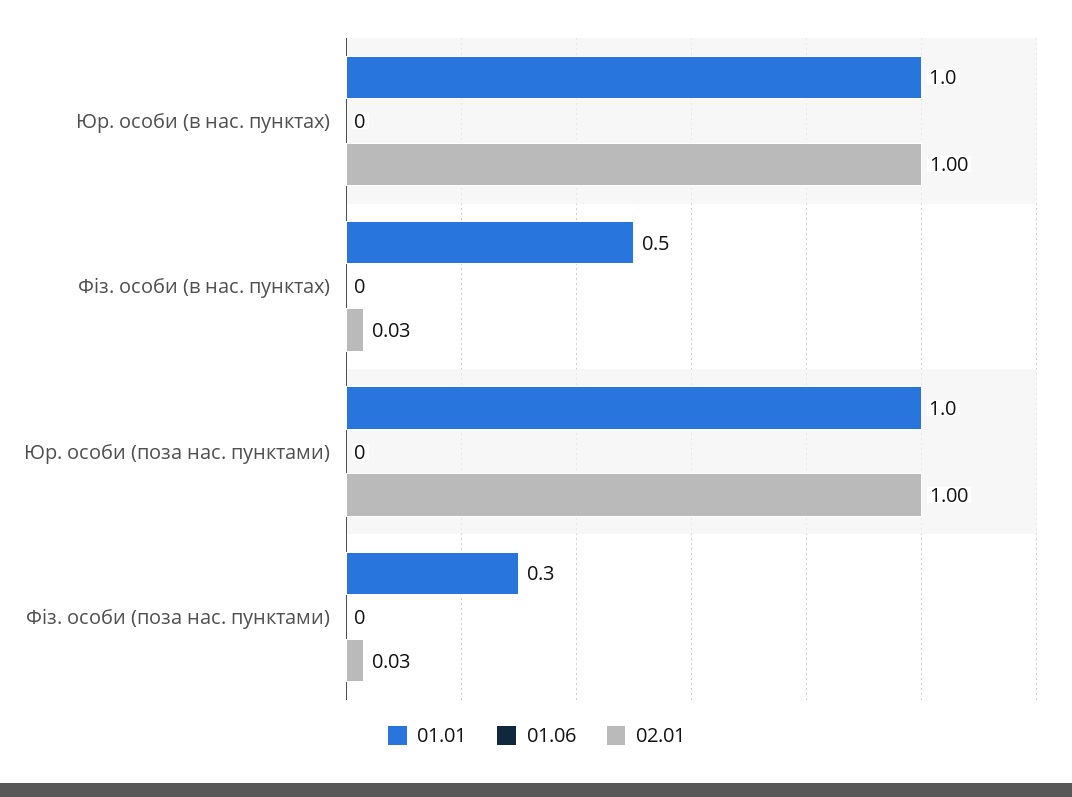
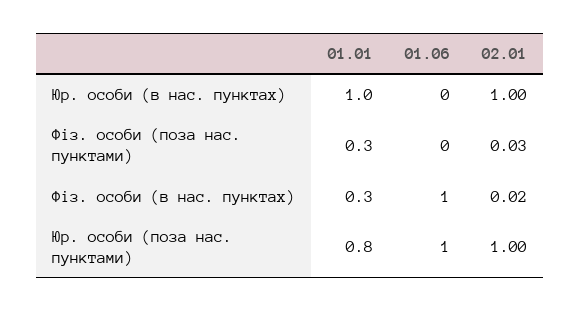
  {
    "01.01": {
      "Юр. особи (в нас. пунктах)": 1,
-     "Фіз. особи (в нас. пунктах)": 0.5,
+     "Фіз. особи (в нас. пунктах)": 0.3,
-     "Юр. особи (поза нас. пунктами)": 1,
+     "Юр. особи (поза нас. пунктами)": 0.8,
      "Фіз. особи (поза нас. пунктами)": 0.3
    },
    "01.06": {
      "Юр. особи (в нас. пунктах)": 0,
-     "Фіз. особи (в нас. пунктах)": 0,
+     "Фіз. особи (в нас. пунктах)": 1,
-     "Юр. особи (поза нас. пунктами)": 0,
+     "Юр. особи (поза нас. пунктами)": 1,
      "Фіз. особи (поза нас. пунктами)": 0
    },
    "02.01": {
      "Юр. особи (в нас. пунктах)": 1,
-     "Фіз. особи (в нас. пунктах)": 0.03,
+     "Фіз. особи (в нас. пунктах)": 0.02,
      "Юр. особи (поза нас. пунктами)": 1,
      "Фіз. особи (поза нас. пунктами)": 0.03
    }
  }

